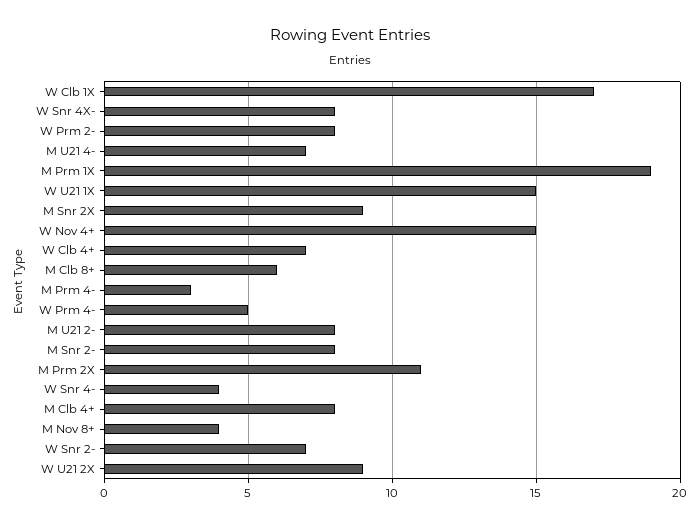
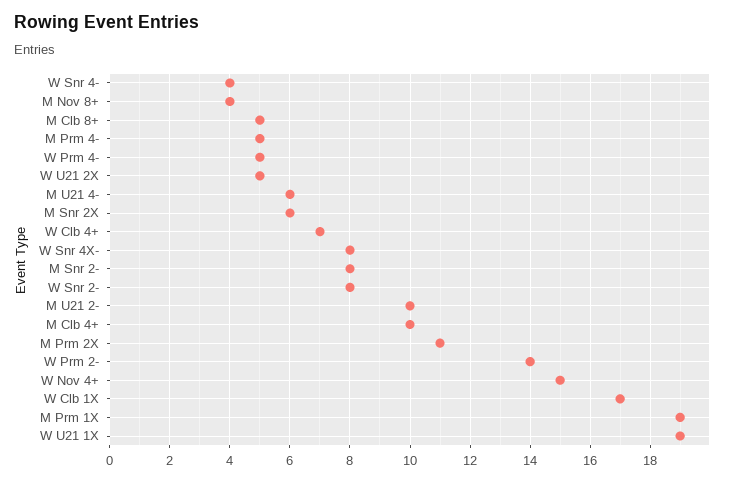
  {
    "W Clb 1X": 17,
    "W Snr 4X-": 8,
-   "W Prm 2-": 8,
+   "W Prm 2-": 14,
-   "M U21 4-": 7,
+   "M U21 4-": 6,
    "M Prm 1X": 19,
-   "W U21 1X": 15,
+   "W U21 1X": 19,
-   "M Snr 2X": 9,
+   "M Snr 2X": 6,
    "W Nov 4+": 15,
    "W Clb 4+": 7,
-   "M Clb 8+": 6,
+   "M Clb 8+": 5,
-   "M Prm 4-": 3,
+   "M Prm 4-": 5,
    "W Prm 4-": 5,
-   "M U21 2-": 8,
+   "M U21 2-": 10,
    "M Snr 2-": 8,
    "M Prm 2X": 11,
    "W Snr 4-": 4,
-   "M Clb 4+": 8,
+   "M Clb 4+": 10,
    "M Nov 8+": 4,
-   "W Snr 2-": 7,
+   "W Snr 2-": 8,
-   "W U21 2X": 9
+   "W U21 2X": 5
  }

